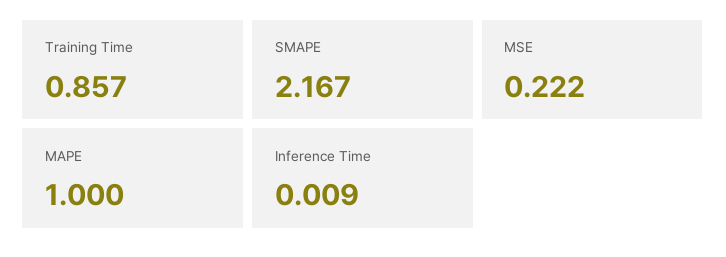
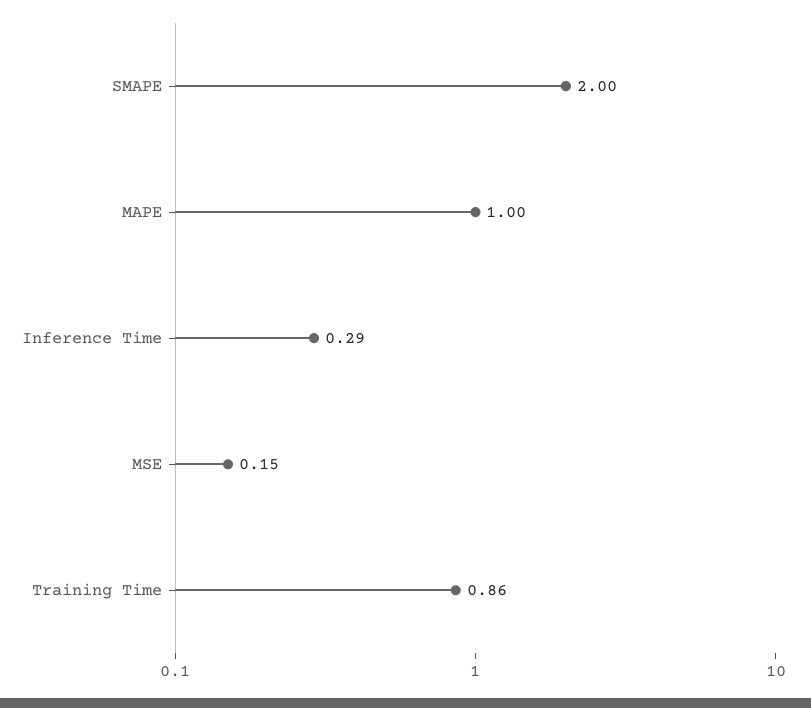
  {
    "Training Time": 0.857,
-   "SMAPE": 2.167,
+   "SMAPE": 2,
-   "MSE": 0.222,
+   "MSE": 0.15,
    "MAPE": 1,
-   "Inference Time": 0.009
+   "Inference Time": 0.29
  }

